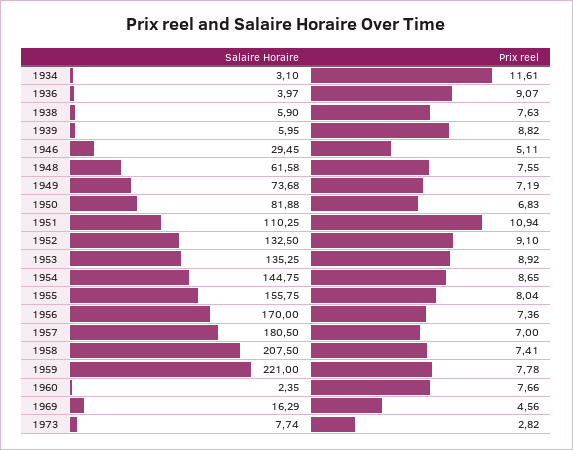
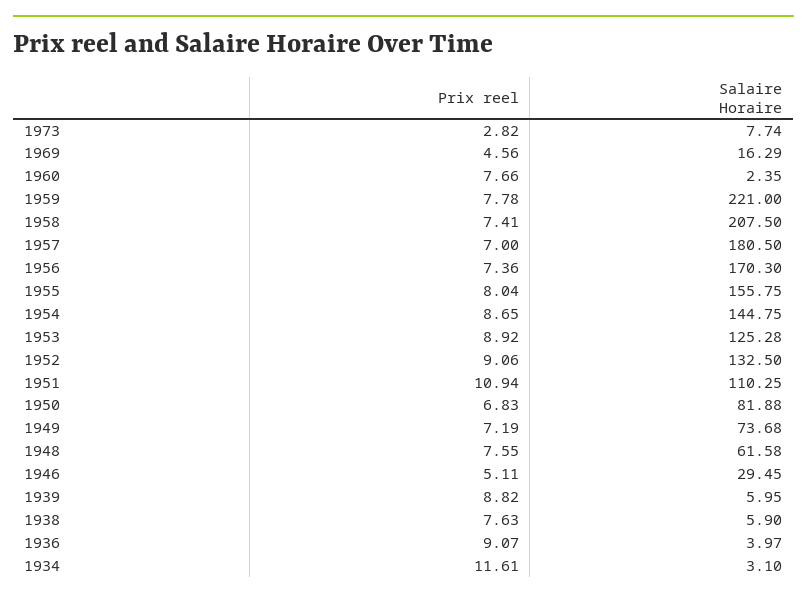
  {
    "Salaire Horaire": {
      "1934": 3.1,
      "1936": 3.97,
      "1938": 5.9,
      "1939": 5.95,
      "1946": 29.45,
      "1948": 61.58,
      "1949": 73.68,
      "1950": 81.88,
      "1951": 110.25,
      "1952": 132.5,
-     "1953": 135.25,
+     "1953": 125.28,
      "1954": 144.75,
      "1955": 155.75,
-     "1956": 170,
+     "1956": 170.3,
      "1957": 180.5,
      "1958": 207.5,
      "1959": 221,
      "1960": 2.35,
      "1969": 16.29,
      "1973": 7.74
    },
    "Prix reel": {
      "1934": 11.61,
      "1936": 9.07,
      "1938": 7.63,
      "1939": 8.82,
      "1946": 5.11,
      "1948": 7.55,
      "1949": 7.19,
      "1950": 6.83,
      "1951": 10.94,
-     "1952": 9.1,
+     "1952": 9.06,
      "1953": 8.92,
      "1954": 8.65,
      "1955": 8.04,
      "1956": 7.36,
      "1957": 7,
      "1958": 7.41,
      "1959": 7.78,
      "1960": 7.66,
      "1969": 4.56,
      "1973": 2.82
    }
  }

